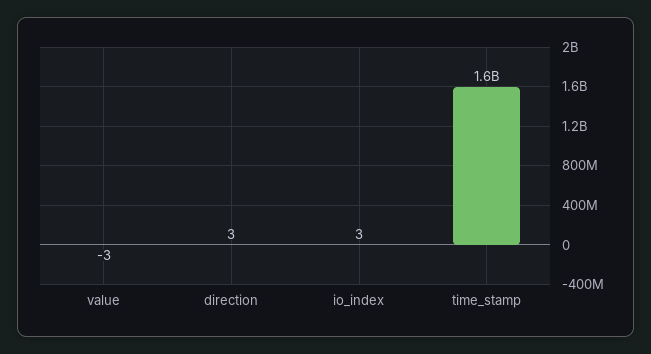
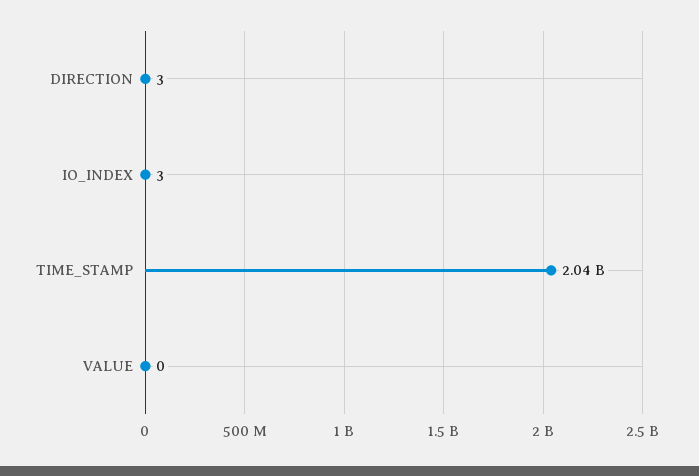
  {
-   "value": -3,
+   "value": 0,
    "direction": 3,
    "io_index": 3,
-   "time_stamp": 1600000000
+   "time_stamp": 2040000000
  }

